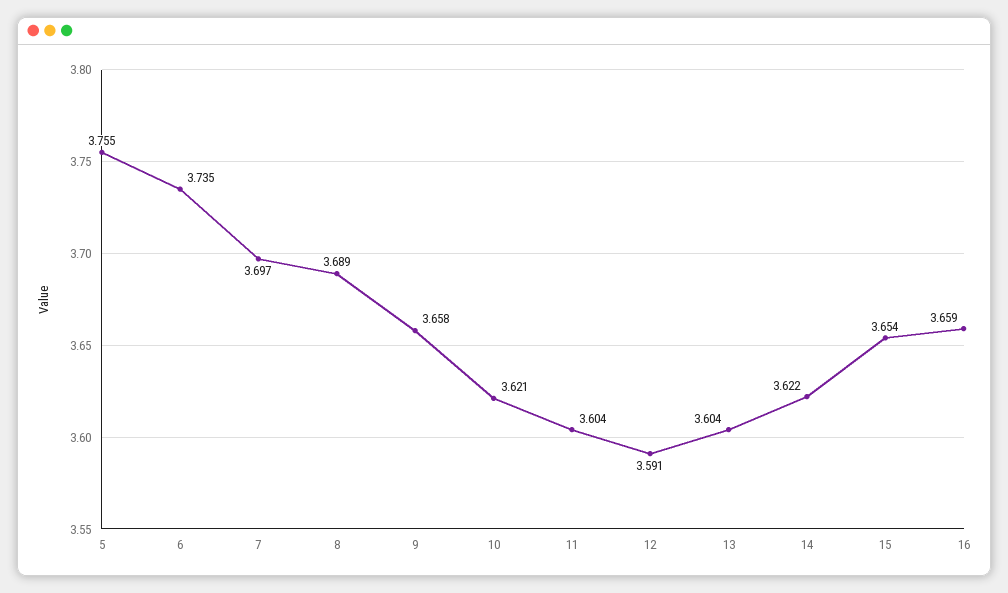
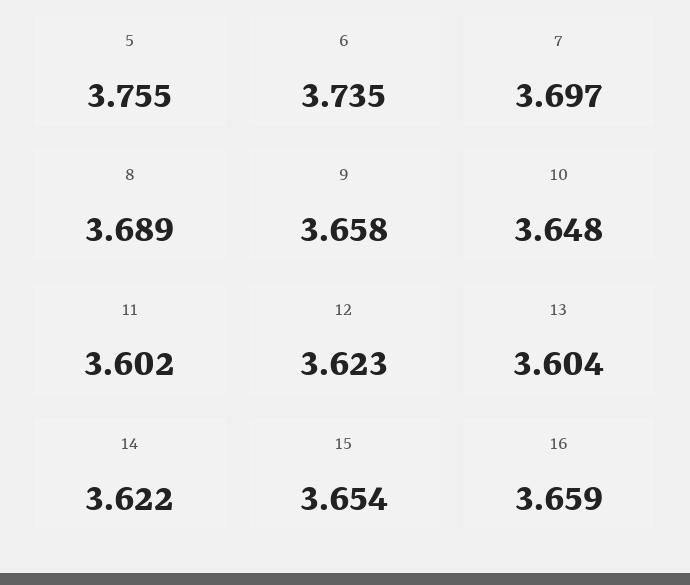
  {
    "5": 3.755,
    "6": 3.735,
    "7": 3.697,
    "8": 3.689,
    "9": 3.658,
-   "10": 3.621,
+   "10": 3.648,
-   "11": 3.604,
+   "11": 3.602,
-   "12": 3.591,
+   "12": 3.623,
    "13": 3.604,
    "14": 3.622,
    "15": 3.654,
    "16": 3.659
  }

